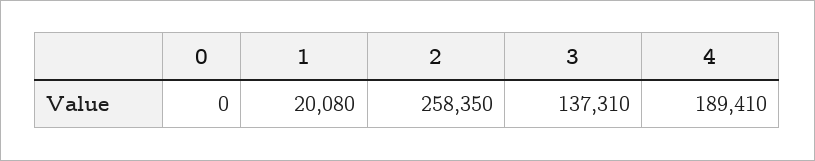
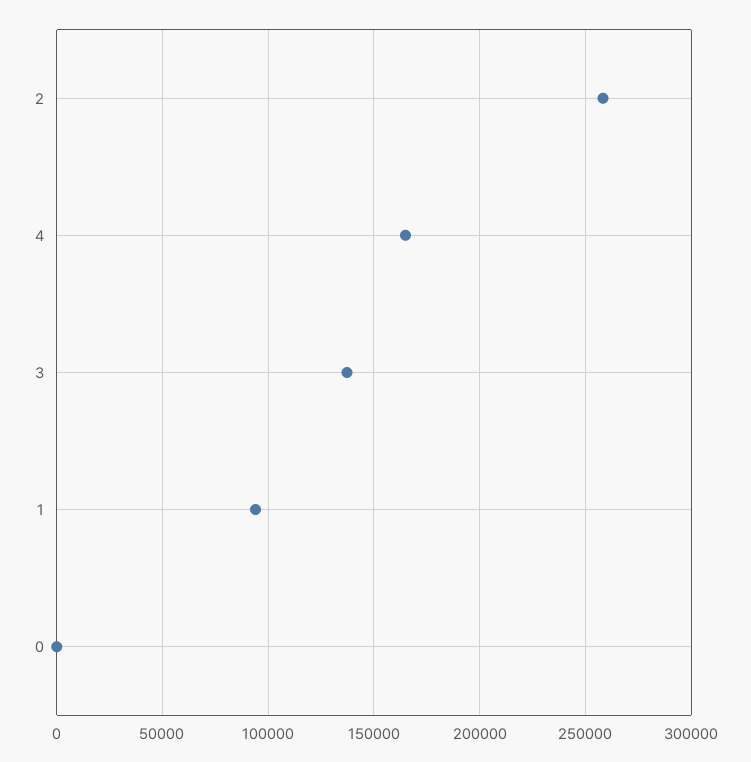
  {
    "0": 0,
-   "1": 20080,
+   "1": 95000,
    "2": 258350,
    "3": 137310,
-   "4": 189410
+   "4": 165000
  }

